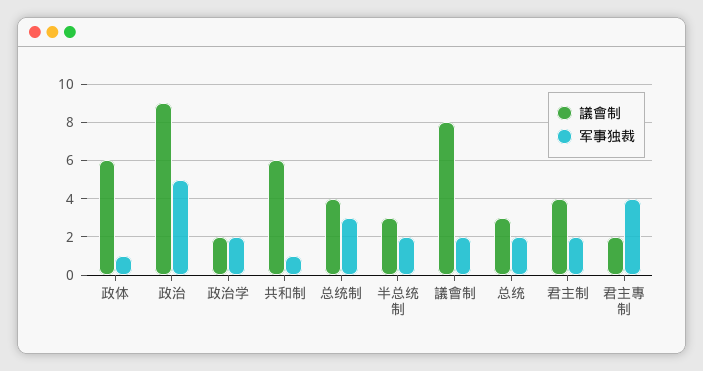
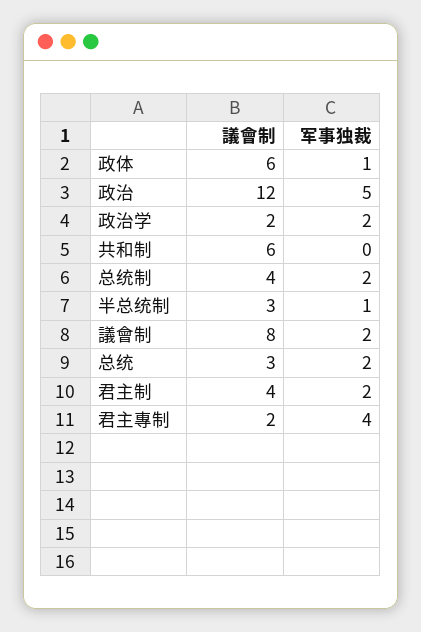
  {
    "議會制": {
      "政体": 6,
-     "政治": 9,
+     "政治": 12,
      "政治学": 2,
      "共和制": 6,
      "总统制": 4,
      "半总统制": 3,
      "議會制": 8,
      "总统": 3,
      "君主制": 4,
      "君主專制": 2
    },
    "军事独裁": {
      "政体": 1,
      "政治": 5,
      "政治学": 2,
-     "共和制": 1,
+     "共和制": 0,
-     "总统制": 3,
+     "总统制": 2,
-     "半总统制": 2,
+     "半总统制": 1,
      "議會制": 2,
      "总统": 2,
      "君主制": 2,
      "君主專制": 4
    }
  }

